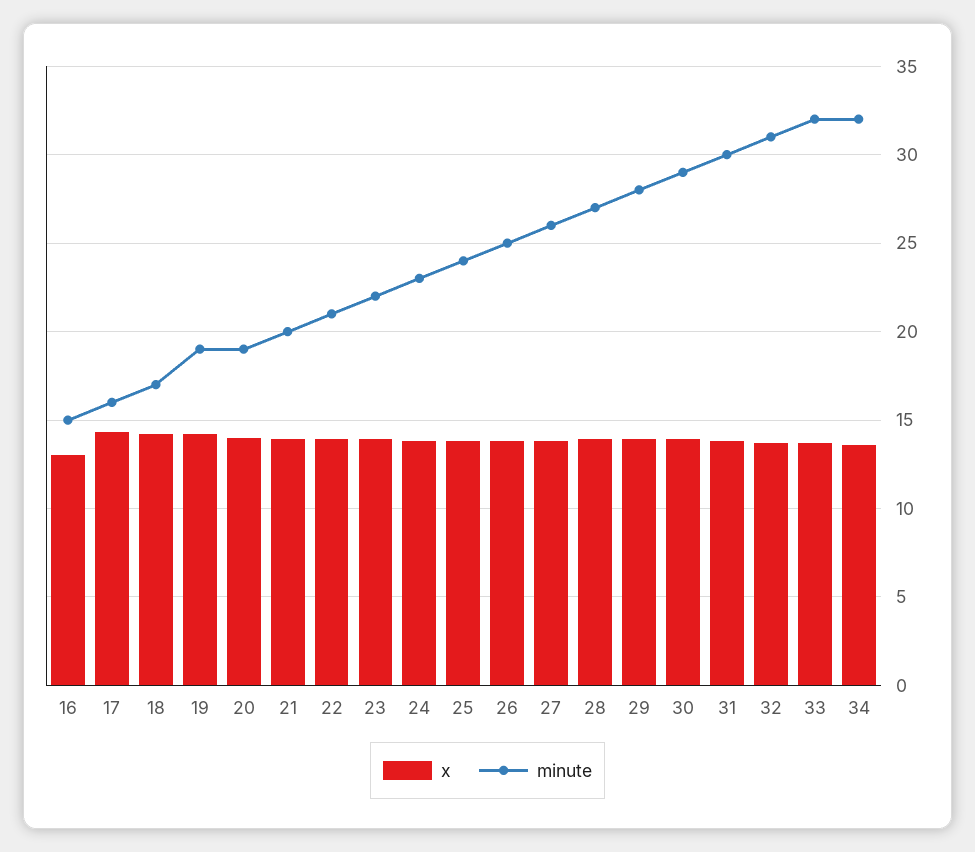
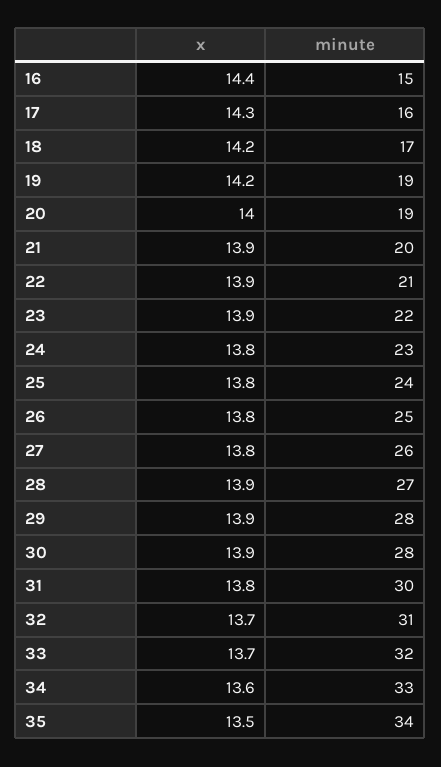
  {
    "x": {
-     "16": 13,
+     "16": 14.4,
      "17": 14.3,
      "18": 14.2,
      "19": 14.2,
      "20": 14,
      "21": 13.9,
      "22": 13.9,
      "23": 13.9,
      "24": 13.8,
      "25": 13.8,
      "26": 13.8,
      "27": 13.8,
      "28": 13.9,
      "29": 13.9,
      "30": 13.9,
      "31": 13.8,
      "32": 13.7,
      "33": 13.7,
-     "34": 13.6
+     "34": 13.6,
+     "35": 13.5
    },
    "minute": {
      "16": 15,
      "17": 16,
      "18": 17,
      "19": 19,
      "20": 19,
      "21": 20,
      "22": 21,
      "23": 22,
      "24": 23,
      "25": 24,
      "26": 25,
      "27": 26,
      "28": 27,
      "29": 28,
-     "30": 29,
+     "30": 28,
      "31": 30,
      "32": 31,
      "33": 32,
-     "34": 32
+     "34": 33,
+     "35": 34
    }
  }

